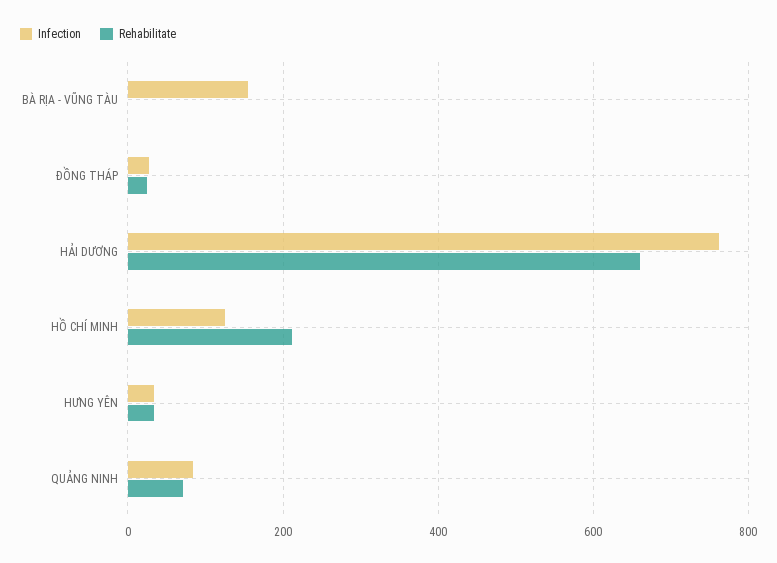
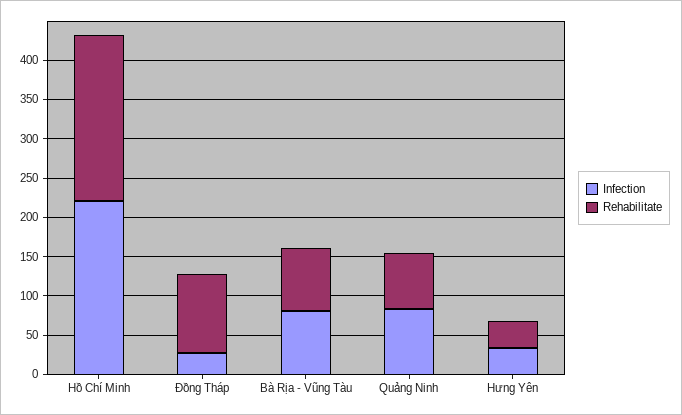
  {
    "Infection": {
-     "BÀ RỊA - VŨNG TÀU": 160,
+     "BÀ RỊA - VŨNG TÀU": 75,
      "ĐỒNG THÁP": 20,
-     "HẢI DƯƠNG": 760,
-     "HỒ CHÍ MINH": 120,
+     "HỒ CHÍ MINH": 225,
      "HƯNG YÊN": 40,
      "QUẢNG NINH": 80
    },
    "Rehabilitate": {
-     "BÀ RỊA - VŨNG TÀU": 0,
+     "BÀ RỊA - VŨNG TÀU": 75,
-     "ĐỒNG THÁP": 20,
+     "ĐỒNG THÁP": 100,
-     "HẢI DƯƠNG": 660,
      "HỒ CHÍ MINH": 220,
      "HƯNG YÊN": 40,
      "QUẢNG NINH": 80
    }
  }

